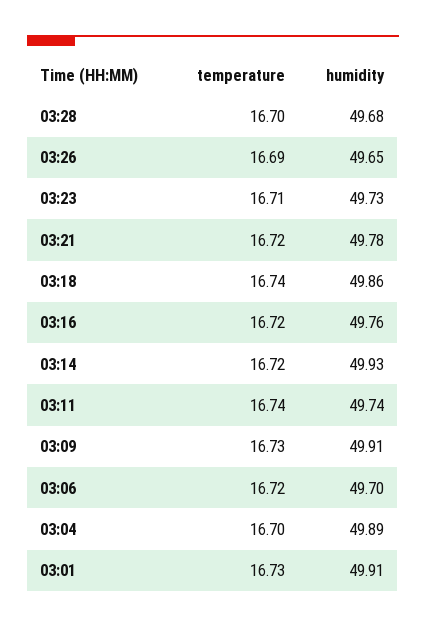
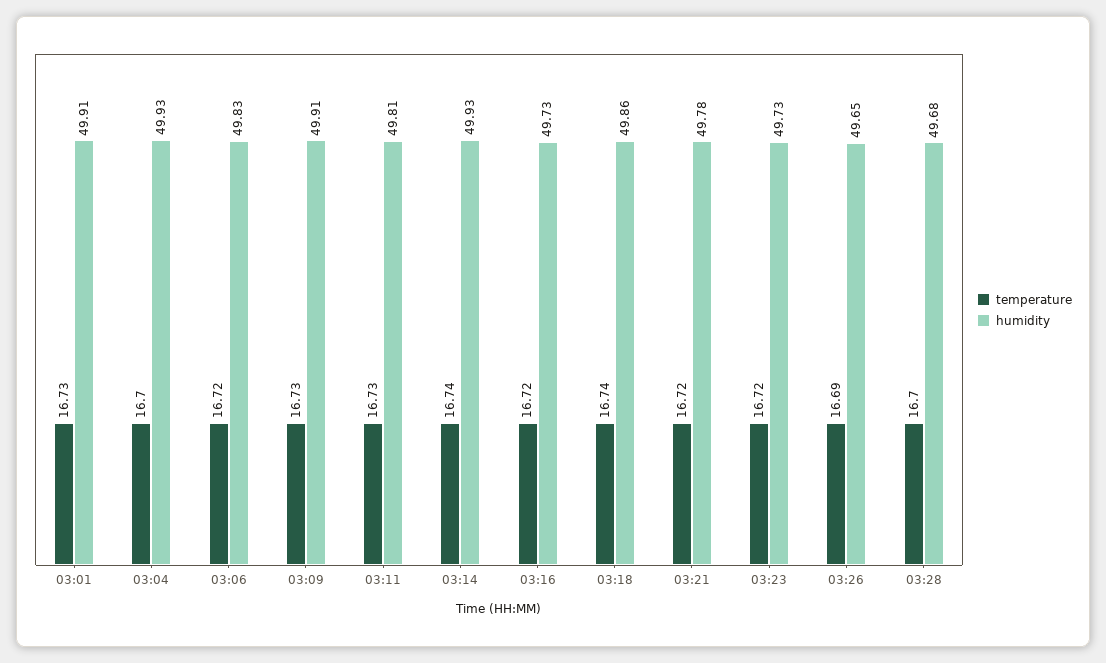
  {
    "temperature": {
      "03:28": 16.7,
      "03:26": 16.69,
-     "03:23": 16.71,
+     "03:23": 16.72,
      "03:21": 16.72,
      "03:18": 16.74,
      "03:16": 16.72,
-     "03:14": 16.72,
+     "03:14": 16.74,
-     "03:11": 16.74,
+     "03:11": 16.73,
      "03:09": 16.73,
      "03:06": 16.72,
      "03:04": 16.7,
      "03:01": 16.73
    },
    "humidity": {
      "03:28": 49.68,
      "03:26": 49.65,
      "03:23": 49.73,
      "03:21": 49.78,
      "03:18": 49.86,
-     "03:16": 49.76,
+     "03:16": 49.73,
      "03:14": 49.93,
-     "03:11": 49.74,
+     "03:11": 49.81,
      "03:09": 49.91,
-     "03:06": 49.7,
+     "03:06": 49.83,
-     "03:04": 49.89,
+     "03:04": 49.93,
      "03:01": 49.91
    }
  }

